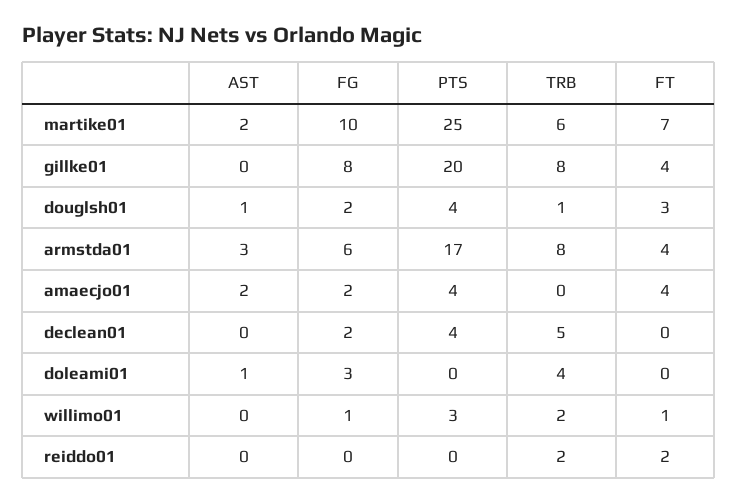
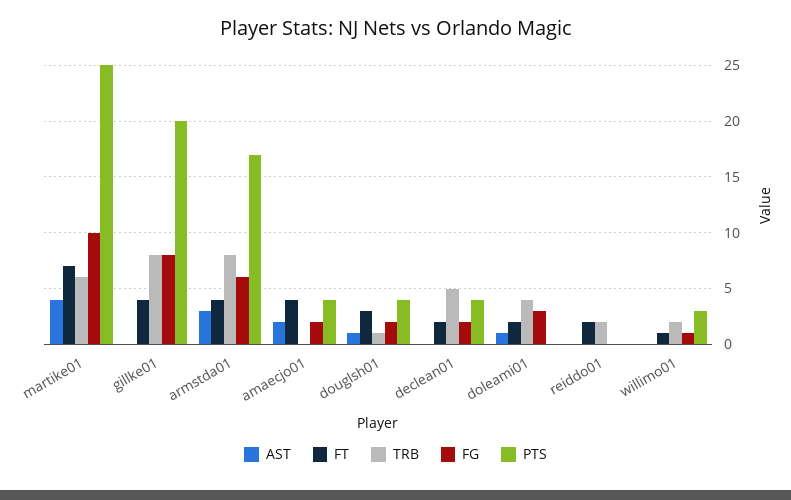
  {
    "AST": {
-     "martike01": 2,
+     "martike01": 4,
      "gillke01": 0,
      "douglsh01": 1,
      "armstda01": 3,
      "amaecjo01": 2,
      "declean01": 0,
      "doleami01": 1,
      "willimo01": 0,
      "reiddo01": 0
    },
    "FG": {
      "martike01": 10,
      "gillke01": 8,
      "douglsh01": 2,
      "armstda01": 6,
      "amaecjo01": 2,
      "declean01": 2,
      "doleami01": 3,
      "willimo01": 1,
      "reiddo01": 0
    },
    "PTS": {
      "martike01": 25,
      "gillke01": 20,
      "douglsh01": 4,
      "armstda01": 17,
      "amaecjo01": 4,
      "declean01": 4,
      "doleami01": 0,
      "willimo01": 3,
      "reiddo01": 0
    },
    "TRB": {
      "martike01": 6,
      "gillke01": 8,
      "douglsh01": 1,
      "armstda01": 8,
      "amaecjo01": 0,
      "declean01": 5,
      "doleami01": 4,
      "willimo01": 2,
      "reiddo01": 2
    },
    "FT": {
      "martike01": 7,
      "gillke01": 4,
      "douglsh01": 3,
      "armstda01": 4,
      "amaecjo01": 4,
-     "declean01": 0,
+     "declean01": 2,
-     "doleami01": 0,
+     "doleami01": 2,
      "willimo01": 1,
      "reiddo01": 2
    }
  }

